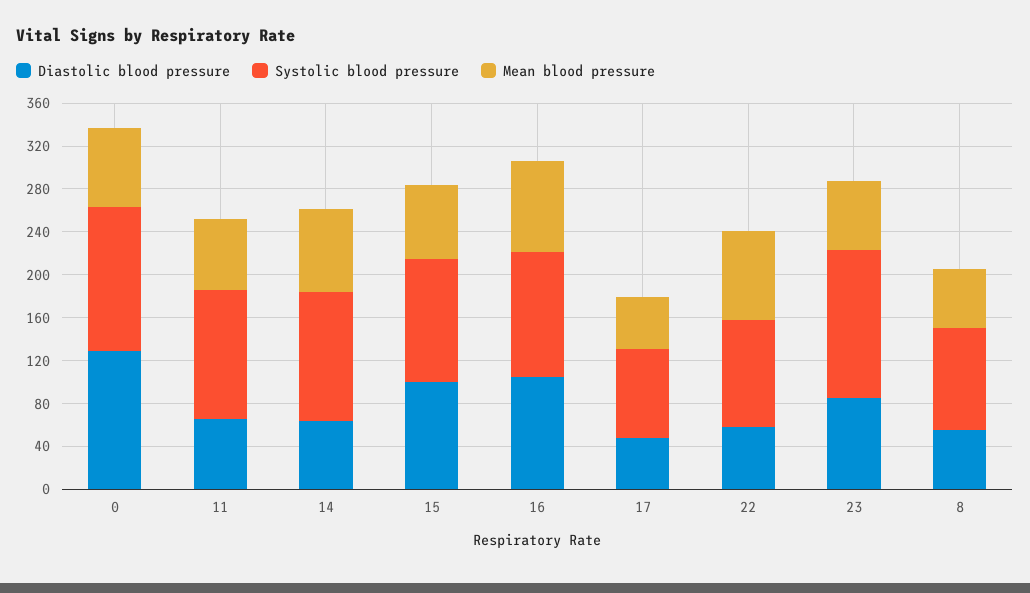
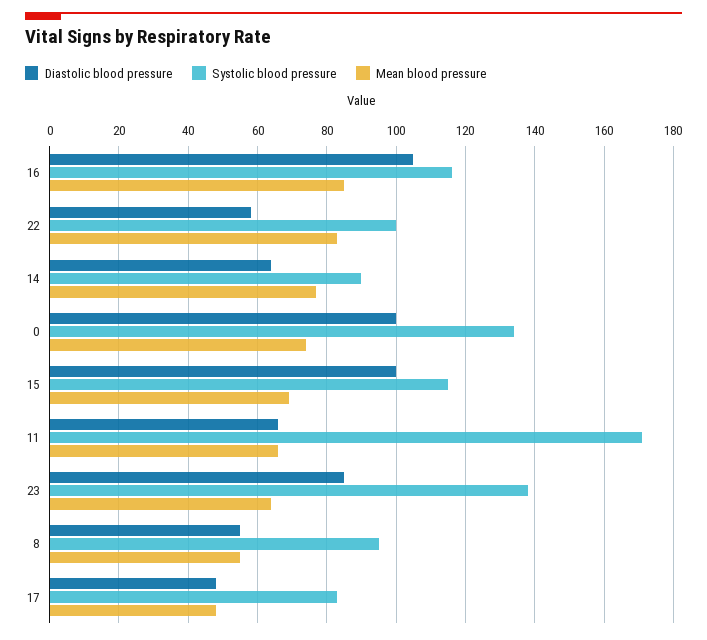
  {
    "Diastolic blood pressure": {
-     "0": 130,
+     "0": 100,
      "11": 65,
      "14": 65,
      "15": 100,
      "16": 105,
      "17": 50,
      "22": 60,
      "23": 85,
      "8": 55
    },
    "Systolic blood pressure": {
      "0": 135,
-     "11": 120,
+     "11": 170,
-     "14": 120,
+     "14": 90,
      "15": 115,
      "16": 115,
      "17": 85,
      "22": 100,
      "23": 140,
      "8": 95
    },
    "Mean blood pressure": {
      "0": 75,
      "11": 65,
      "14": 75,
      "15": 70,
      "16": 85,
      "17": 50,
      "22": 85,
      "23": 65,
      "8": 55
    }
  }

